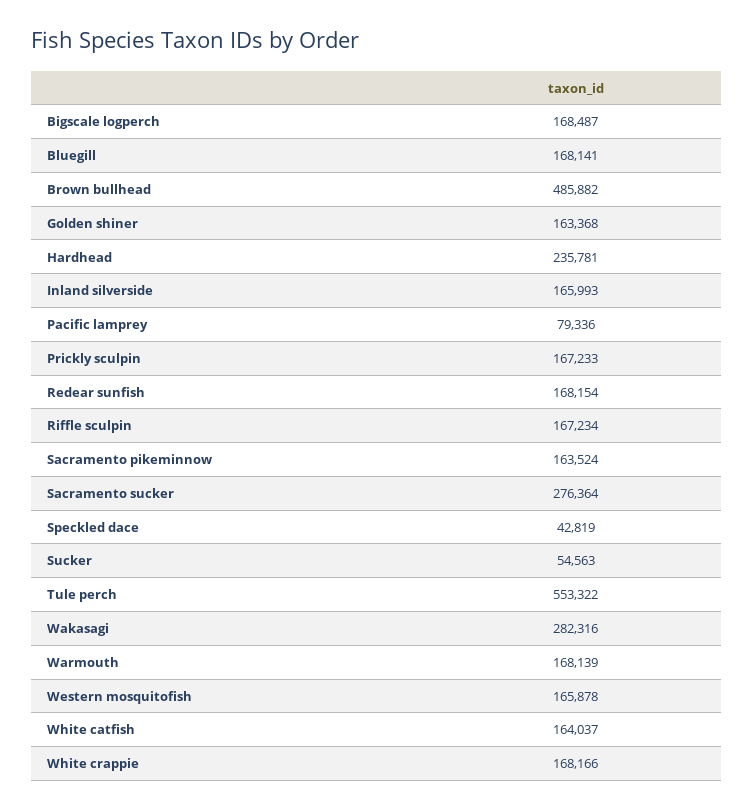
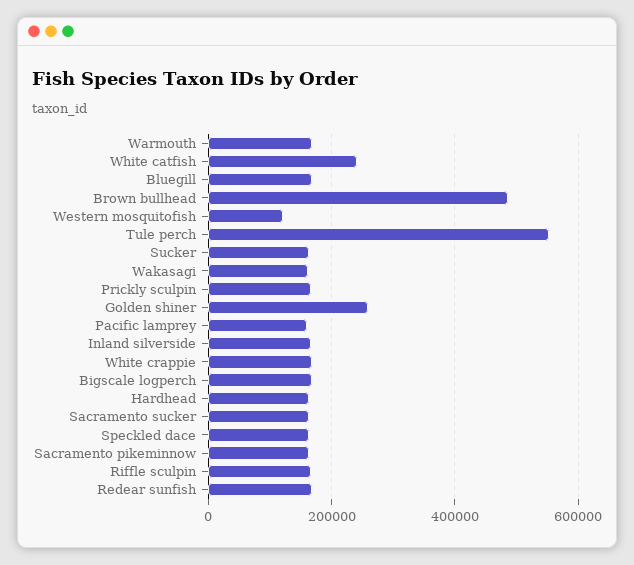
  {
    "Bigscale logperch": 168487,
    "Bluegill": 168141,
    "Brown bullhead": 485882,
-   "Golden shiner": 163368,
+   "Golden shiner": 260000,
-   "Hardhead": 235781,
+   "Hardhead": 160000,
    "Inland silverside": 165993,
-   "Pacific lamprey": 79336,
+   "Pacific lamprey": 160000,
    "Prickly sculpin": 167233,
    "Redear sunfish": 168154,
    "Riffle sculpin": 167234,
    "Sacramento pikeminnow": 163524,
-   "Sacramento sucker": 276364,
+   "Sacramento sucker": 160000,
-   "Speckled dace": 42819,
+   "Speckled dace": 160000,
-   "Sucker": 54563,
+   "Sucker": 160000,
    "Tule perch": 553322,
-   "Wakasagi": 282316,
+   "Wakasagi": 160000,
    "Warmouth": 168139,
-   "Western mosquitofish": 165878,
+   "Western mosquitofish": 120000,
-   "White catfish": 164037,
+   "White catfish": 240000,
    "White crappie": 168166
  }

